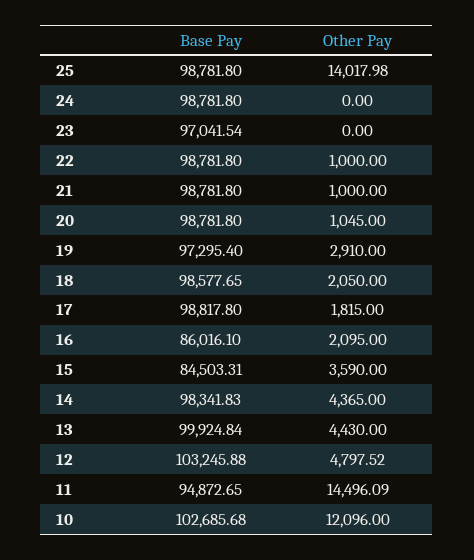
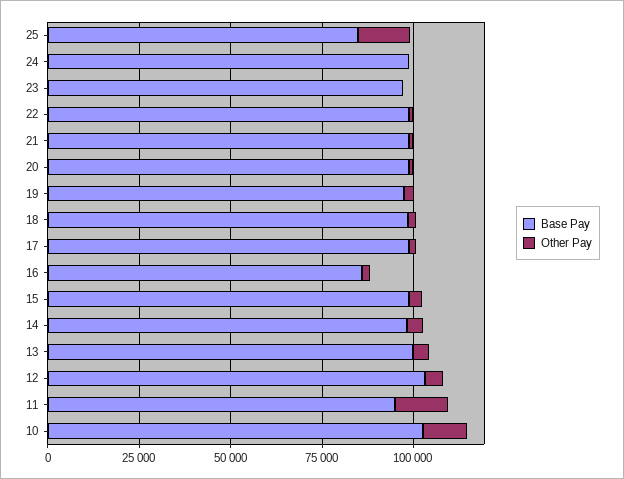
  {
    "Base Pay": {
-     "25": 98781.8,
+     "25": 85000,
      "24": 98781.8,
      "23": 97041.54,
      "22": 98781.8,
      "21": 98781.8,
      "20": 98781.8,
      "19": 97295.4,
      "18": 98577.65,
      "17": 98817.8,
      "16": 86016.1,
-     "15": 84503.31,
+     "15": 100000,
      "14": 98341.83,
      "13": 99924.84,
      "12": 103245.88,
      "11": 94872.65,
      "10": 102685.68
    },
    "Other Pay": {
      "25": 14017.98,
      "24": 0,
      "23": 0,
      "22": 1000,
      "21": 1000,
      "20": 1045,
      "19": 2910,
      "18": 2050,
      "17": 1815,
      "16": 2095,
      "15": 3590,
      "14": 4365,
      "13": 4430,
      "12": 4797.52,
      "11": 14496.09,
      "10": 12096
    }
  }

